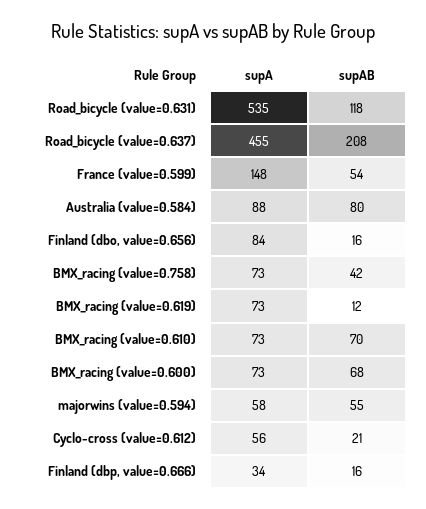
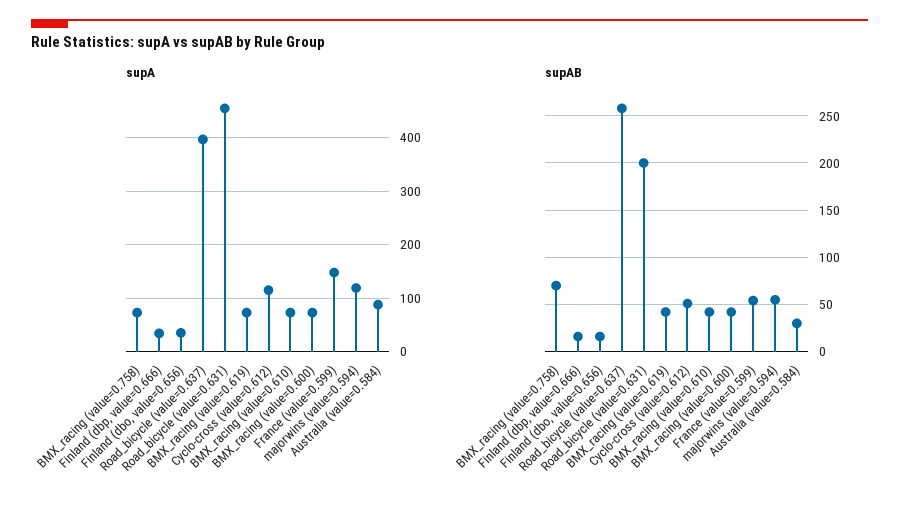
  {
    "supA": {
-     "Road_bicycle (value=0.631)": 535,
+     "Road_bicycle (value=0.631)": 460,
-     "Road_bicycle (value=0.637)": 455,
+     "Road_bicycle (value=0.637)": 400,
      "France (value=0.599)": 148,
      "Australia (value=0.584)": 88,
-     "Finland (dbo, value=0.656)": 84,
+     "Finland (dbo, value=0.656)": 40,
      "BMX_racing (value=0.758)": 73,
      "BMX_racing (value=0.619)": 73,
      "BMX_racing (value=0.610)": 73,
      "BMX_racing (value=0.600)": 73,
-     "majorwins (value=0.594)": 58,
+     "majorwins (value=0.594)": 120,
-     "Cyclo-cross (value=0.612)": 56,
+     "Cyclo-cross (value=0.612)": 120,
      "Finland (dbp, value=0.666)": 34
    },
    "supAB": {
-     "Road_bicycle (value=0.631)": 118,
+     "Road_bicycle (value=0.631)": 200,
-     "Road_bicycle (value=0.637)": 208,
+     "Road_bicycle (value=0.637)": 260,
      "France (value=0.599)": 54,
-     "Australia (value=0.584)": 80,
+     "Australia (value=0.584)": 30,
      "Finland (dbo, value=0.656)": 16,
-     "BMX_racing (value=0.758)": 42,
+     "BMX_racing (value=0.758)": 70,
-     "BMX_racing (value=0.619)": 12,
+     "BMX_racing (value=0.619)": 40,
-     "BMX_racing (value=0.610)": 70,
+     "BMX_racing (value=0.610)": 40,
-     "BMX_racing (value=0.600)": 68,
+     "BMX_racing (value=0.600)": 40,
      "majorwins (value=0.594)": 55,
-     "Cyclo-cross (value=0.612)": 21,
+     "Cyclo-cross (value=0.612)": 50,
      "Finland (dbp, value=0.666)": 16
    }
  }

